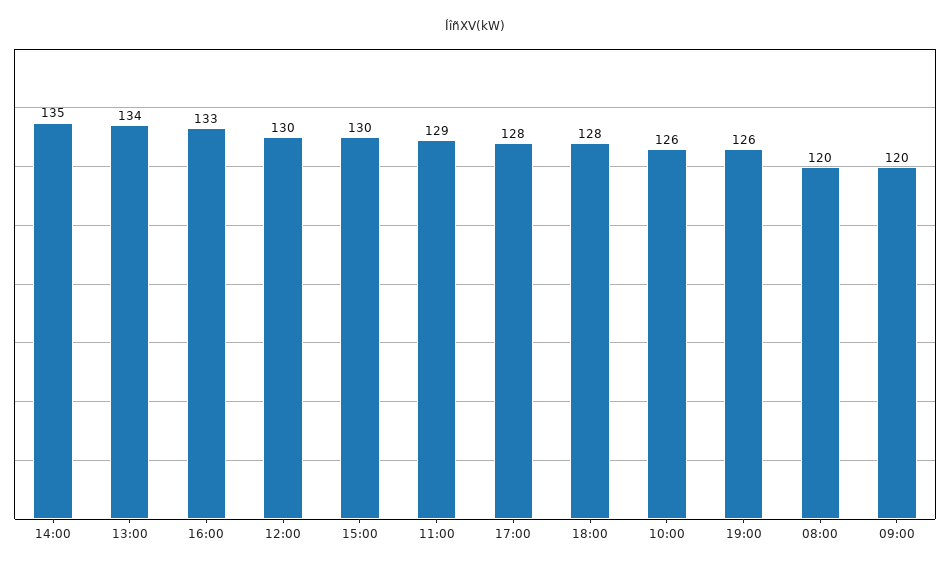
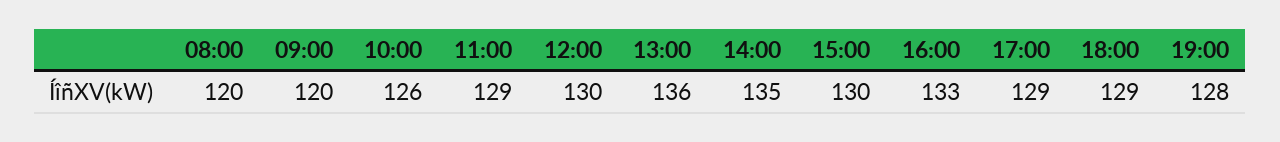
  {
    "14:00": 135,
-   "13:00": 134,
+   "13:00": 136,
    "16:00": 133,
    "12:00": 130,
    "15:00": 130,
    "11:00": 129,
-   "17:00": 128,
+   "17:00": 129,
-   "18:00": 128,
+   "18:00": 129,
    "10:00": 126,
-   "19:00": 126,
+   "19:00": 128,
    "08:00": 120,
    "09:00": 120
  }

